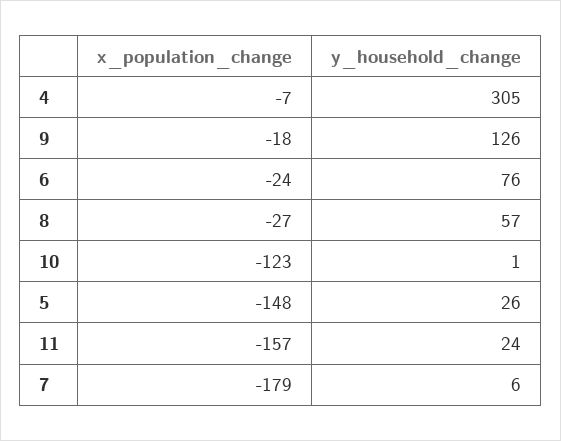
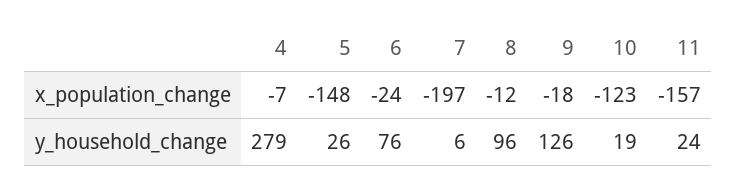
  {
    "x_population_change": {
      "4": -7,
      "9": -18,
      "6": -24,
-     "8": -27,
+     "8": -12,
      "10": -123,
      "5": -148,
      "11": -157,
-     "7": -179
+     "7": -197
    },
    "y_household_change": {
-     "4": 305,
+     "4": 279,
      "9": 126,
      "6": 76,
-     "8": 57,
+     "8": 96,
-     "10": 1,
+     "10": 19,
      "5": 26,
      "11": 24,
      "7": 6
    }
  }

